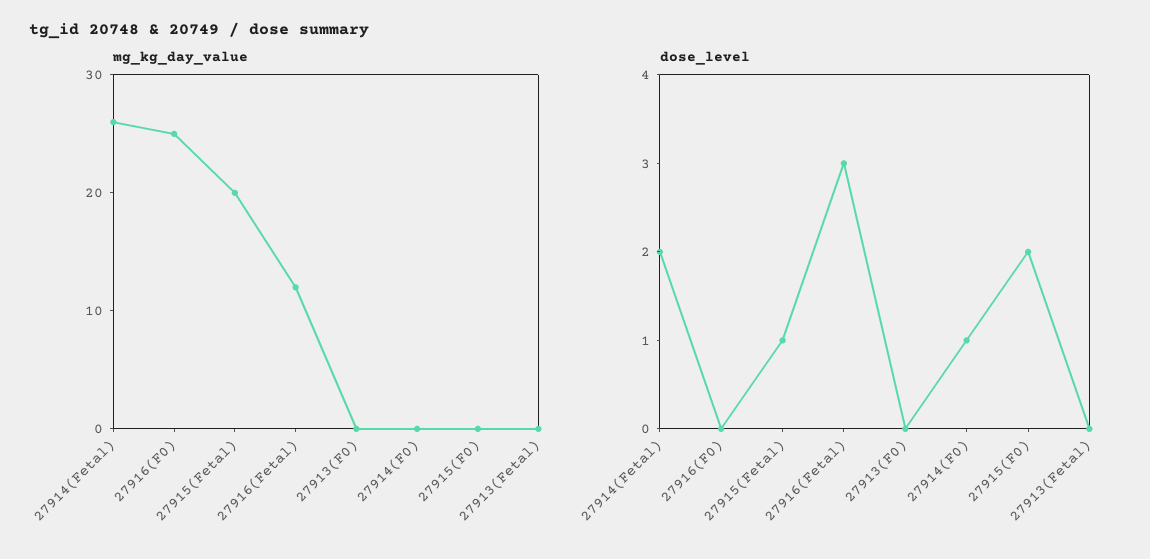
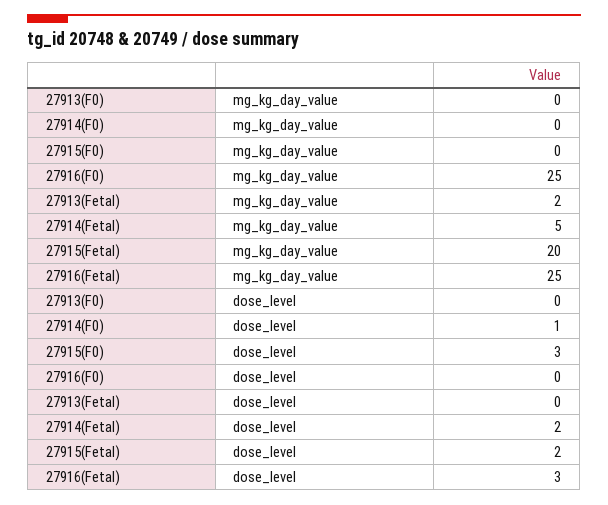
  {
    "mg_kg_day_value": {
-     "27914(Fetal)": 26,
+     "27914(Fetal)": 5,
      "27916(F0)": 25,
      "27915(Fetal)": 20,
-     "27916(Fetal)": 12,
+     "27916(Fetal)": 25,
      "27913(F0)": 0,
      "27914(F0)": 0,
      "27915(F0)": 0,
-     "27913(Fetal)": 0
+     "27913(Fetal)": 2
    },
    "dose_level": {
      "27914(Fetal)": 2,
      "27916(F0)": 0,
-     "27915(Fetal)": 1,
+     "27915(Fetal)": 2,
      "27916(Fetal)": 3,
      "27913(F0)": 0,
      "27914(F0)": 1,
-     "27915(F0)": 2,
+     "27915(F0)": 3,
      "27913(Fetal)": 0
    }
  }

